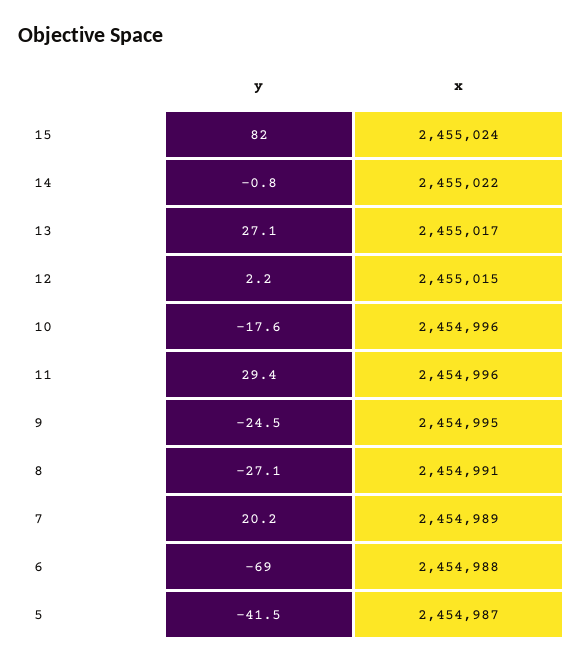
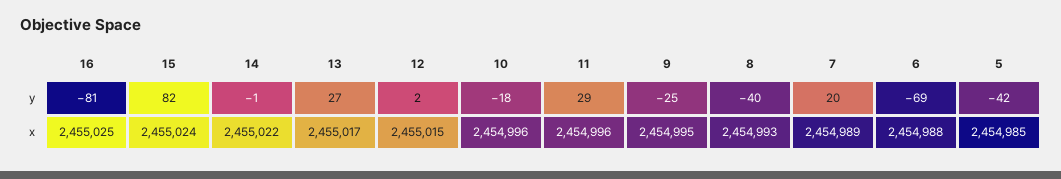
  {
    "y": {
      "15": 82,
      "14": -0.8,
      "13": 27.1,
      "12": 2.2,
      "10": -17.6,
      "11": 29.4,
      "9": -24.5,
-     "8": -27.1,
+     "8": -40,
      "7": 20.2,
      "6": -69,
-     "5": -41.5
+     "5": -41.5,
+     "16": -81
    },
    "x": {
      "15": 2455024,
      "14": 2455022,
      "13": 2455017,
      "12": 2455015,
      "10": 2454996,
      "11": 2454996,
      "9": 2454995,
-     "8": 2454991,
+     "8": 2454993,
      "7": 2454989,
      "6": 2454988,
-     "5": 2454987
+     "5": 2454985,
+     "16": 2455025
    }
  }

